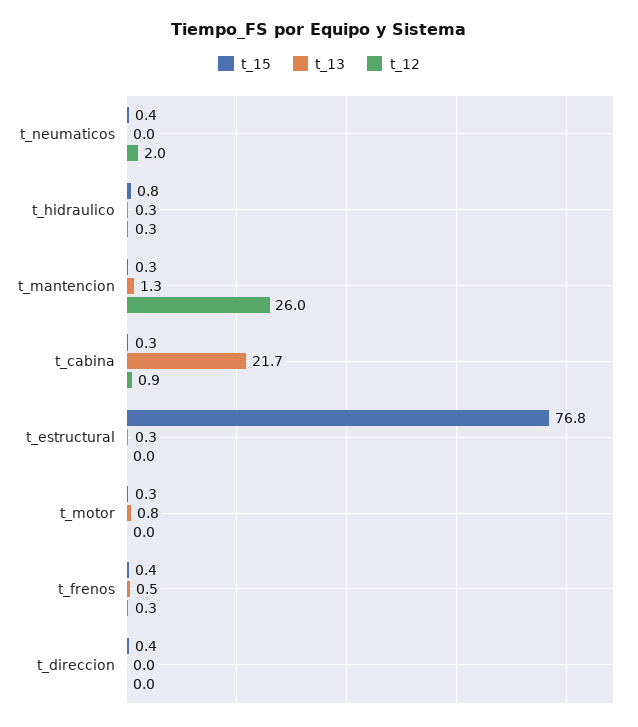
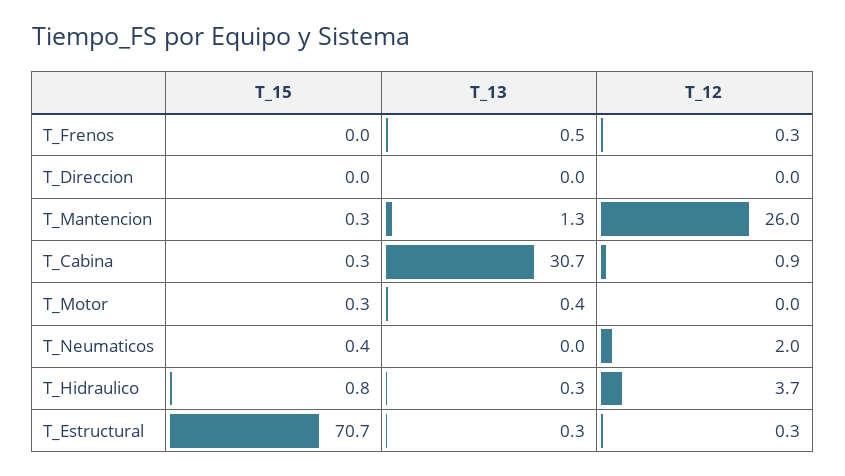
  {
    "t_15": {
      "t_neumaticos": 0.4,
      "t_hidraulico": 0.8,
      "t_mantencion": 0.3,
      "t_cabina": 0.3,
-     "t_estructural": 76.8,
+     "t_estructural": 70.7,
      "t_motor": 0.3,
-     "t_frenos": 0.4,
+     "t_frenos": 0,
-     "t_direccion": 0.4
+     "t_direccion": 0
    },
    "t_13": {
      "t_neumaticos": 0,
      "t_hidraulico": 0.3,
      "t_mantencion": 1.3,
-     "t_cabina": 21.7,
+     "t_cabina": 30.7,
      "t_estructural": 0.3,
-     "t_motor": 0.8,
+     "t_motor": 0.4,
      "t_frenos": 0.5,
      "t_direccion": 0
    },
    "t_12": {
      "t_neumaticos": 2,
-     "t_hidraulico": 0.3,
+     "t_hidraulico": 3.7,
      "t_mantencion": 26,
      "t_cabina": 0.9,
-     "t_estructural": 0,
+     "t_estructural": 0.3,
      "t_motor": 0,
      "t_frenos": 0.3,
      "t_direccion": 0
    }
  }

